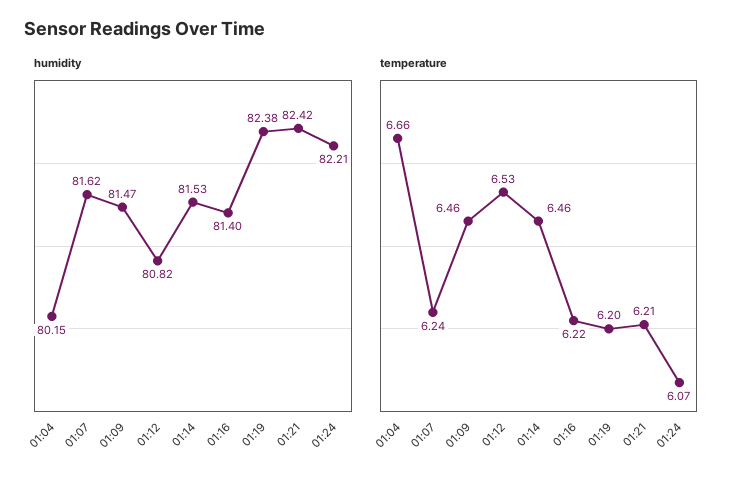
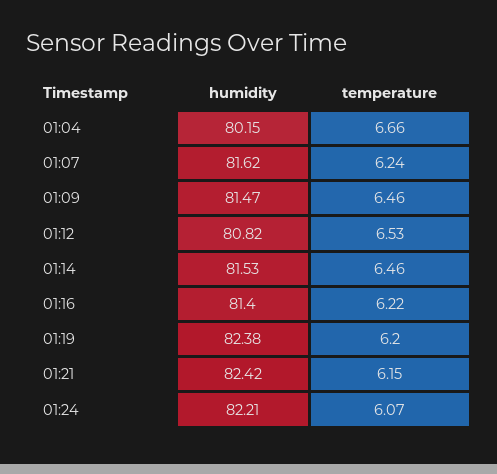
  {
    "humidity": {
      "01:04": 80.15,
      "01:07": 81.62,
      "01:09": 81.47,
      "01:12": 80.82,
      "01:14": 81.53,
      "01:16": 81.4,
      "01:19": 82.38,
      "01:21": 82.42,
      "01:24": 82.21
    },
    "temperature": {
      "01:04": 6.66,
      "01:07": 6.24,
      "01:09": 6.46,
      "01:12": 6.53,
      "01:14": 6.46,
      "01:16": 6.22,
      "01:19": 6.2,
-     "01:21": 6.21,
+     "01:21": 6.15,
      "01:24": 6.07
    }
  }

